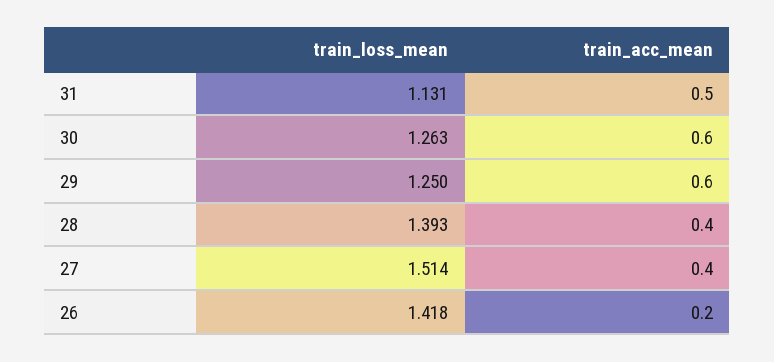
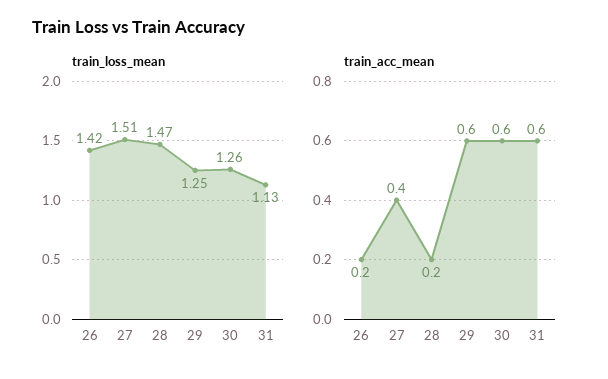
  {
    "train_loss_mean": {
      "31": 1.131,
      "30": 1.263,
      "29": 1.25,
-     "28": 1.393,
+     "28": 1.47,
      "27": 1.514,
      "26": 1.418
    },
    "train_acc_mean": {
-     "31": 0.5,
+     "31": 0.6,
      "30": 0.6,
      "29": 0.6,
-     "28": 0.4,
+     "28": 0.2,
      "27": 0.4,
      "26": 0.2
    }
  }

